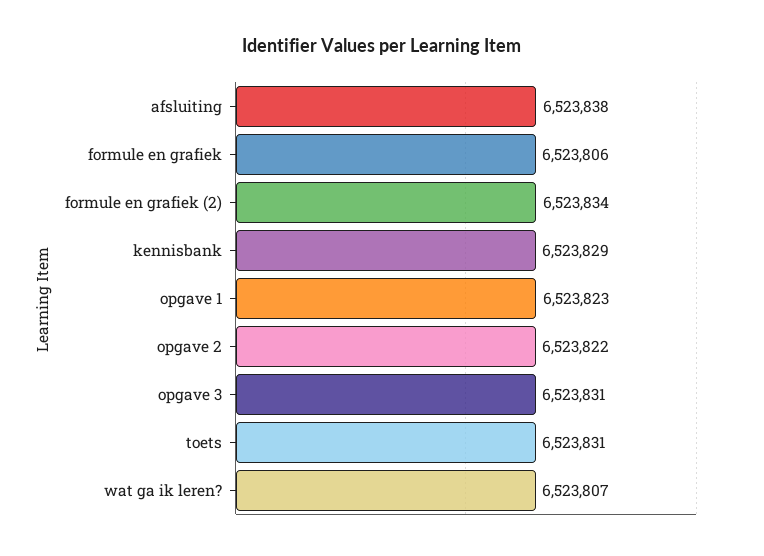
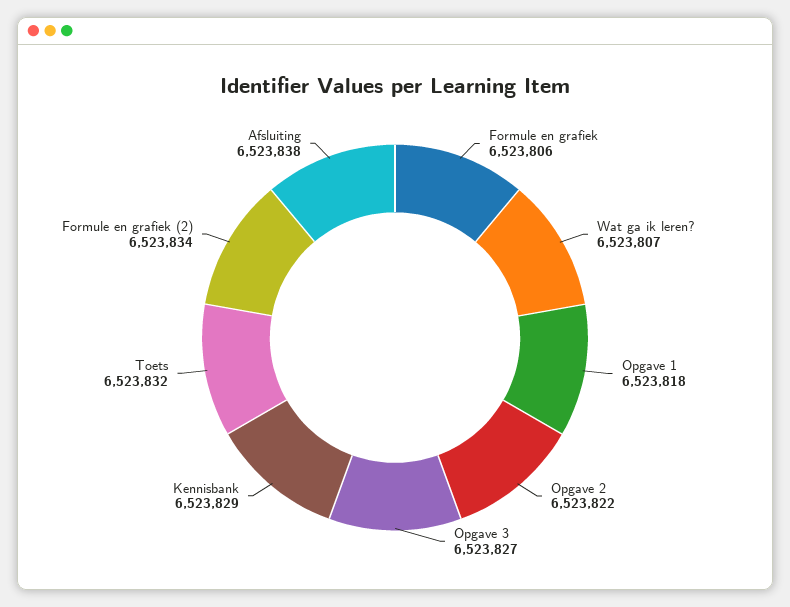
  {
    "afsluiting": 6523838,
    "formule en grafiek": 6523806,
    "formule en grafiek (2)": 6523834,
    "kennisbank": 6523829,
-   "opgave 1": 6523823,
+   "opgave 1": 6523818,
    "opgave 2": 6523822,
-   "opgave 3": 6523831,
+   "opgave 3": 6523827,
-   "toets": 6523831,
+   "toets": 6523832,
    "wat ga ik leren?": 6523807
  }

